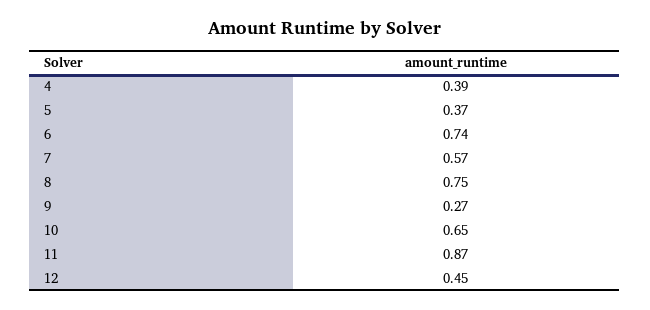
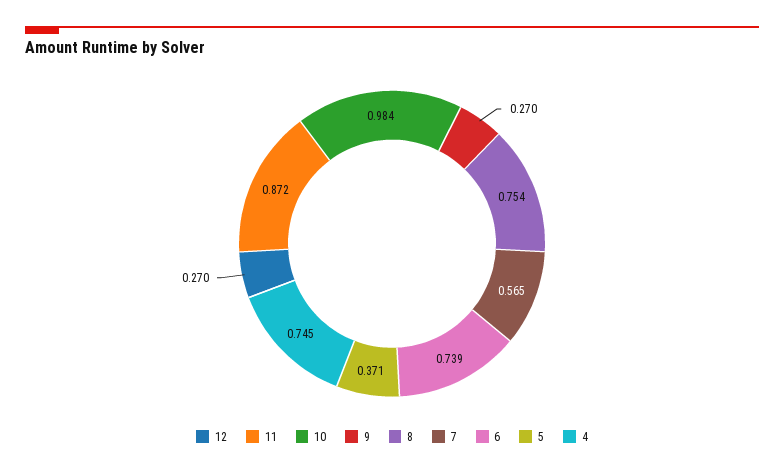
  {
-   "4": 0.39,
+   "4": 0.745,
    "5": 0.371,
    "6": 0.739,
    "7": 0.565,
    "8": 0.754,
    "9": 0.27,
-   "10": 0.65,
+   "10": 0.984,
    "11": 0.872,
-   "12": 0.45
+   "12": 0.27
  }

